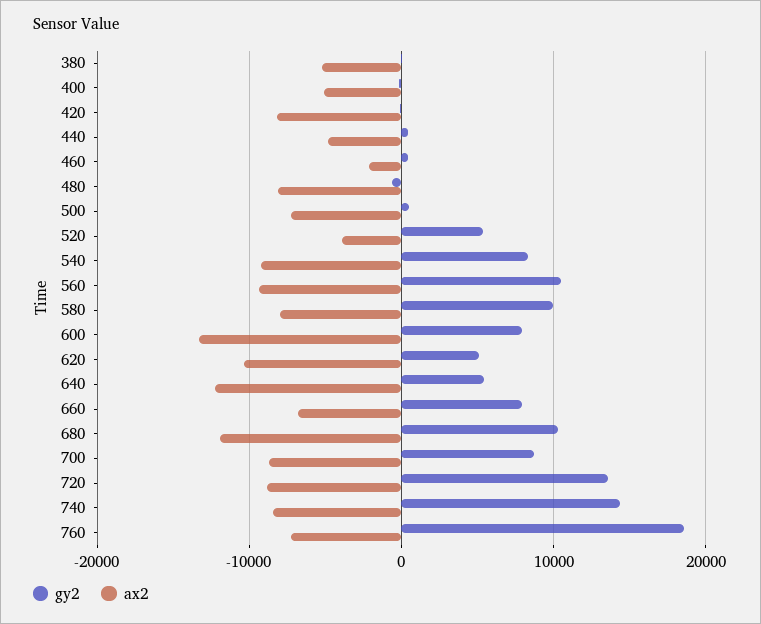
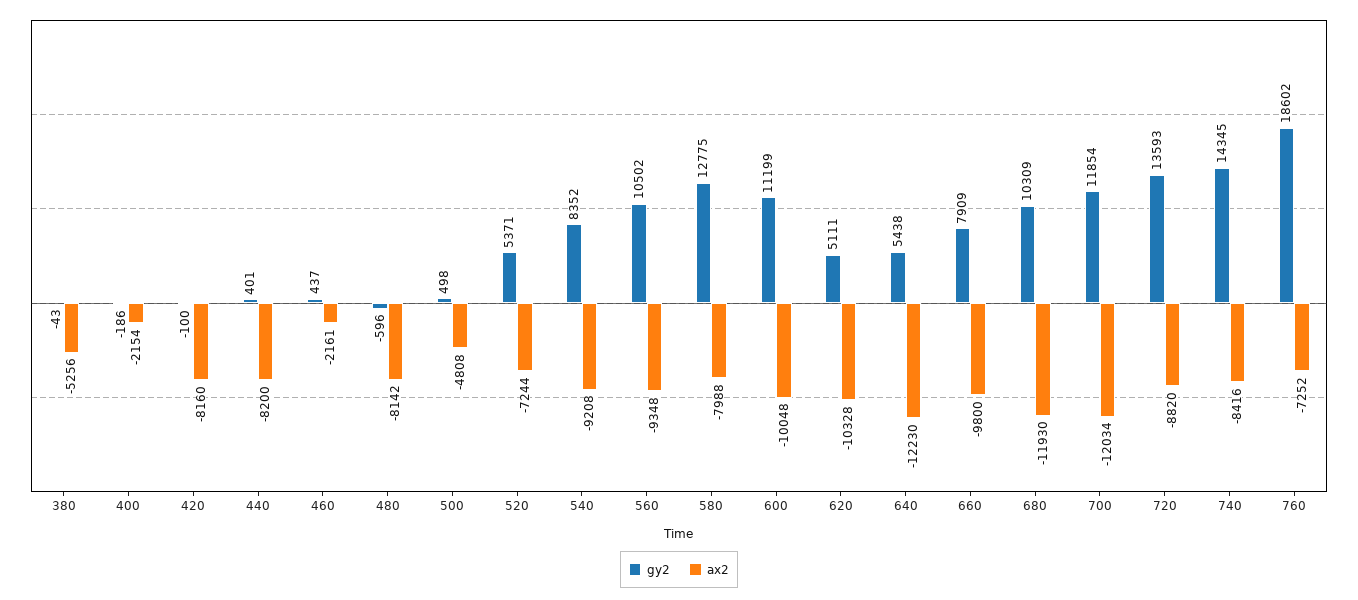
  {
    "gy2": {
      "380": -43,
      "400": -186,
      "420": -100,
      "440": 401,
      "460": 437,
      "480": -596,
      "500": 498,
      "520": 5371,
      "540": 8352,
      "560": 10502,
-     "580": 10000,
+     "580": 12775,
-     "600": 8000,
+     "600": 11199,
      "620": 5111,
      "640": 5438,
      "660": 7909,
      "680": 10309,
-     "700": 9000,
+     "700": 11854,
      "720": 13593,
      "740": 14345,
      "760": 18602
    },
    "ax2": {
      "380": -5256,
-     "400": -5000,
+     "400": -2154,
      "420": -8160,
-     "440": -5000,
+     "440": -8200,
      "460": -2161,
      "480": -8142,
-     "500": -7000,
+     "500": -4808,
-     "520": -4000,
+     "520": -7244,
      "540": -9208,
      "560": -9348,
      "580": -7988,
-     "600": -13000,
+     "600": -10048,
      "620": -10328,
      "640": -12230,
-     "660": -7000,
+     "660": -9800,
      "680": -11930,
-     "700": -9000,
+     "700": -12034,
      "720": -8820,
      "740": -8416,
      "760": -7252
    }
  }

